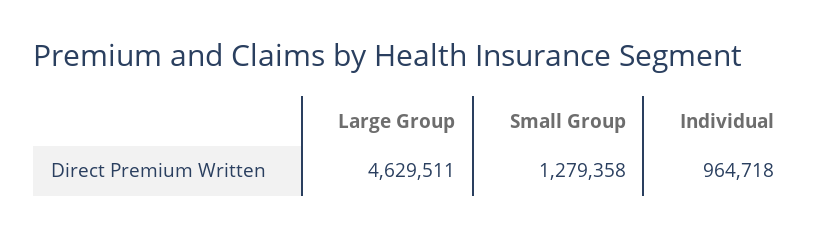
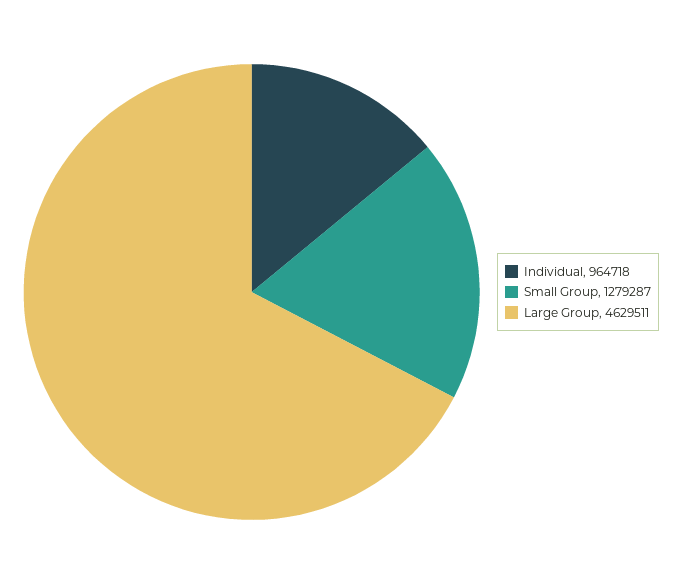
  {
    "Large Group": 4629511,
-   "Small Group": 1279358,
+   "Small Group": 1279287,
    "Individual": 964718
  }

